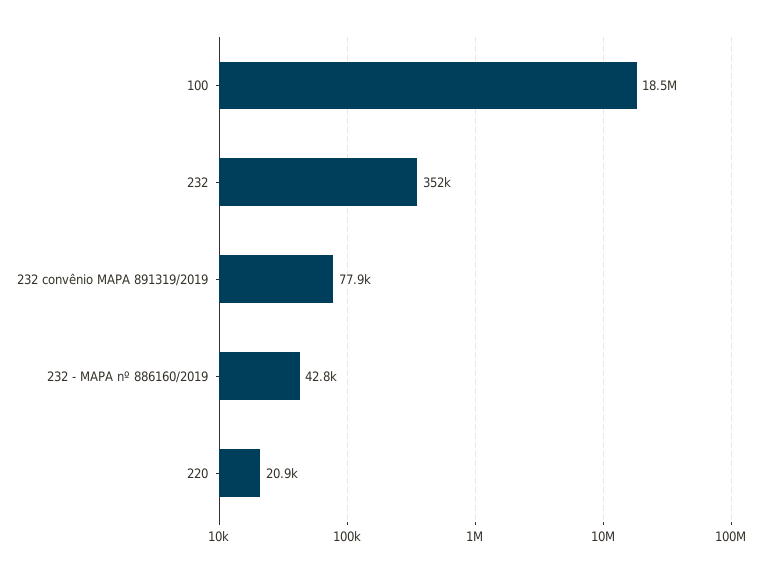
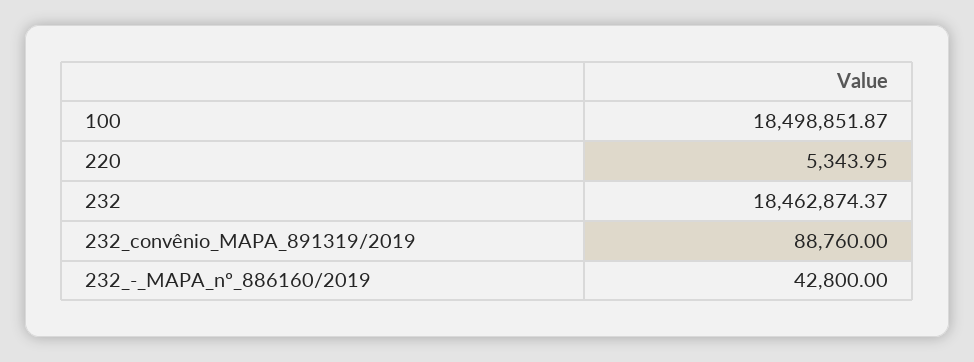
  {
    "100": 18498851.87,
-   "232": 352000,
+   "232": 18462874.37,
-   "232 convênio MAPA 891319/2019": 77900,
+   "232 convênio MAPA 891319/2019": 88760,
    "232 - MAPA nº 886160/2019": 42800,
-   "220": 20900
+   "220": 5343.95
  }

